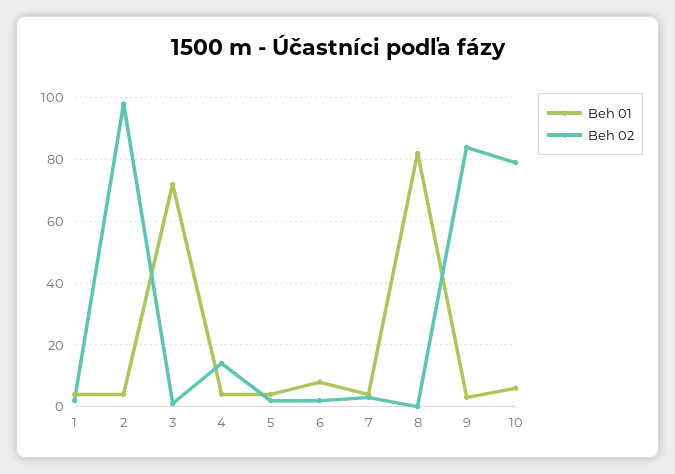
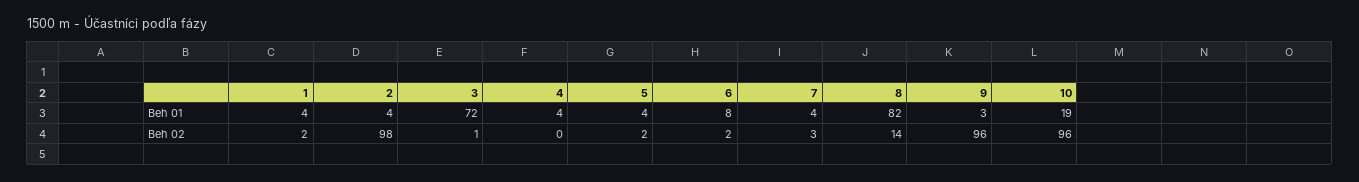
  {
    "Beh 01": {
      "1": 4,
      "2": 4,
      "3": 72,
      "4": 4,
      "5": 4,
      "6": 8,
      "7": 4,
      "8": 82,
      "9": 3,
-     "10": 5
+     "10": 19
    },
    "Beh 02": {
      "1": 2,
      "2": 98,
      "3": 1,
-     "4": 15,
+     "4": 0,
      "5": 2,
      "6": 2,
      "7": 3,
-     "8": 0,
+     "8": 14,
-     "9": 85,
+     "9": 96,
-     "10": 80
+     "10": 96
    }
  }

